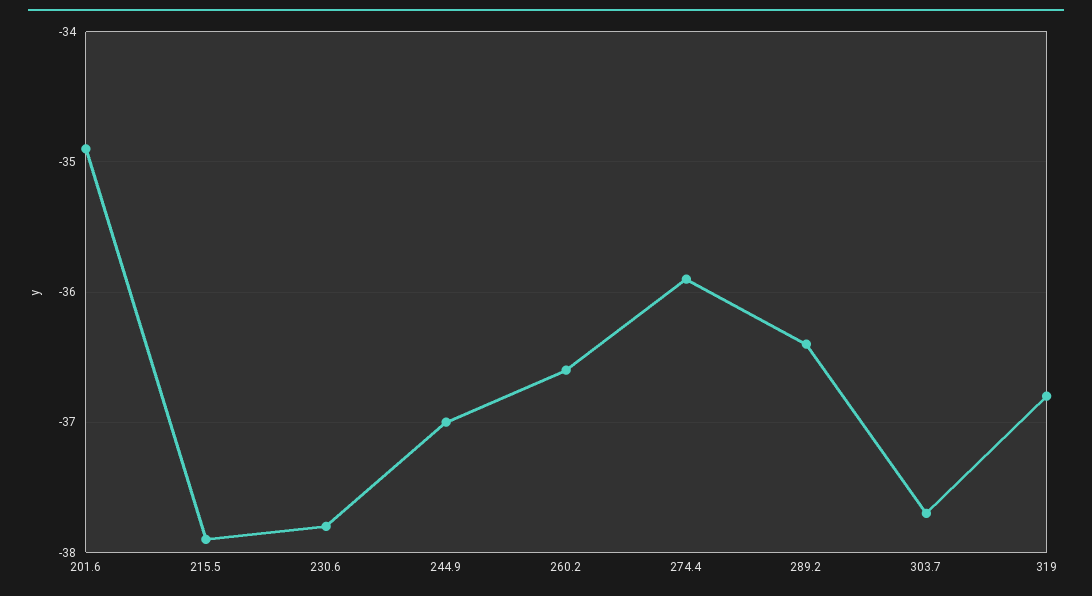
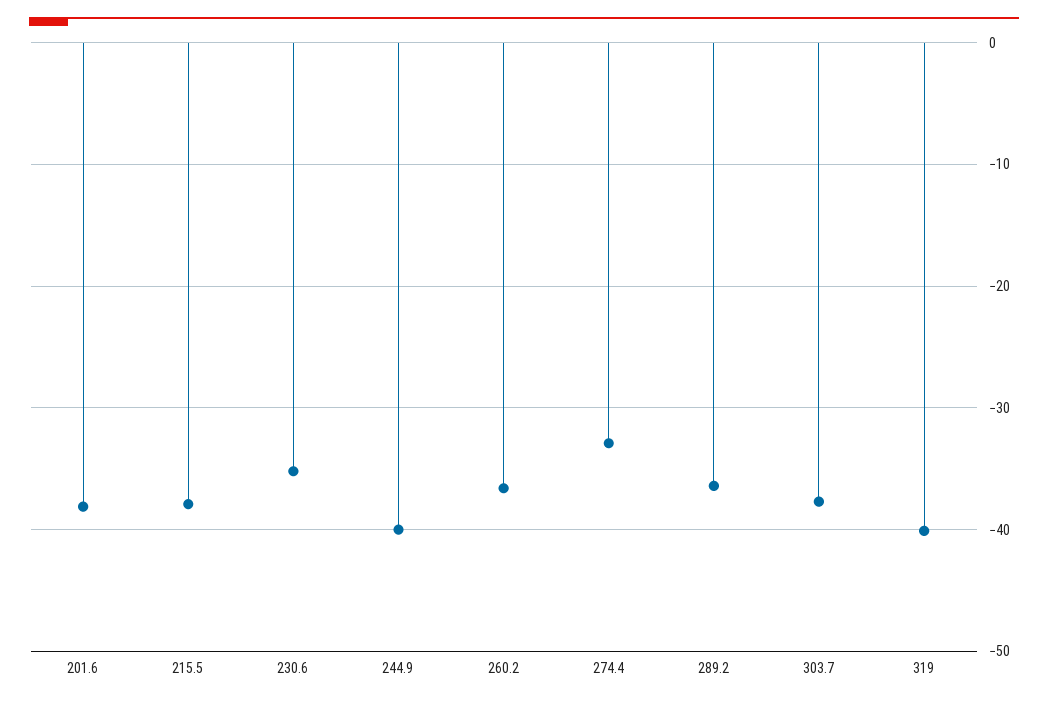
  {
-   "201.6": -34.9,
+   "201.6": -38,
    "215.5": -37.9,
-   "230.6": -37.8,
+   "230.6": -35,
-   "244.9": -37,
+   "244.9": -40,
    "260.2": -36.6,
-   "274.4": -35.9,
+   "274.4": -33,
    "289.2": -36.4,
    "303.7": -37.7,
-   "319": -36.8
+   "319": -40
  }

